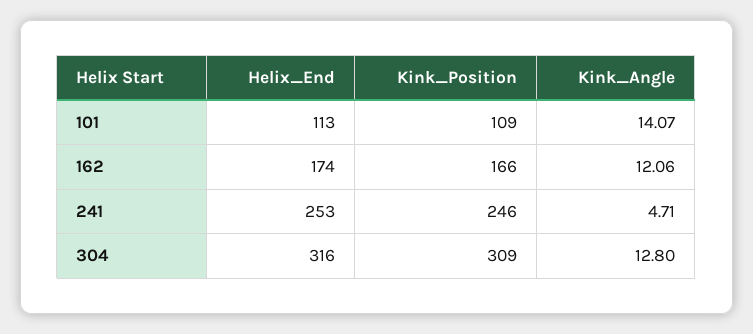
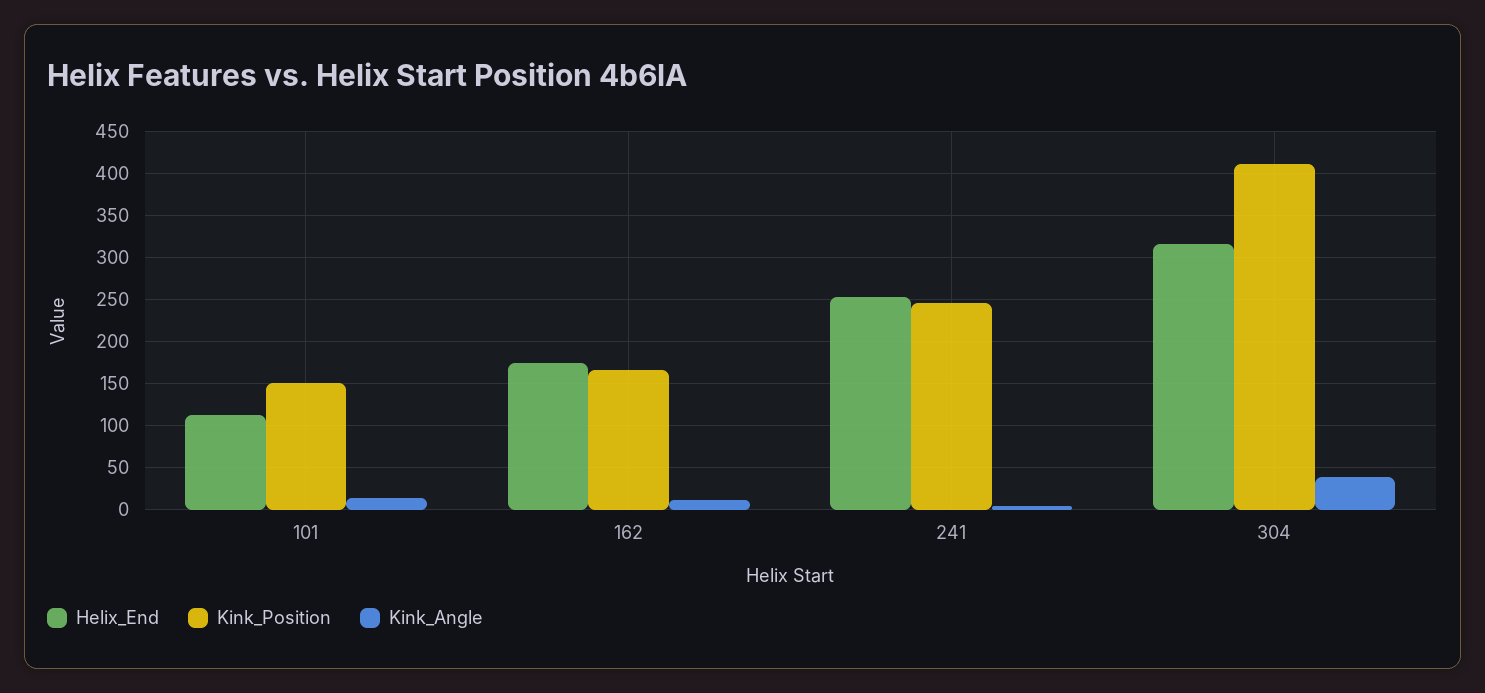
  {
    "Helix_End": {
      "101": 113,
      "162": 174,
      "241": 253,
      "304": 316
    },
    "Kink_Position": {
-     "101": 109,
+     "101": 150,
      "162": 166,
      "241": 246,
-     "304": 309
+     "304": 410
    },
    "Kink_Angle": {
      "101": 14.07,
      "162": 12.06,
      "241": 4.71,
-     "304": 12.8
+     "304": 40
    }
  }

